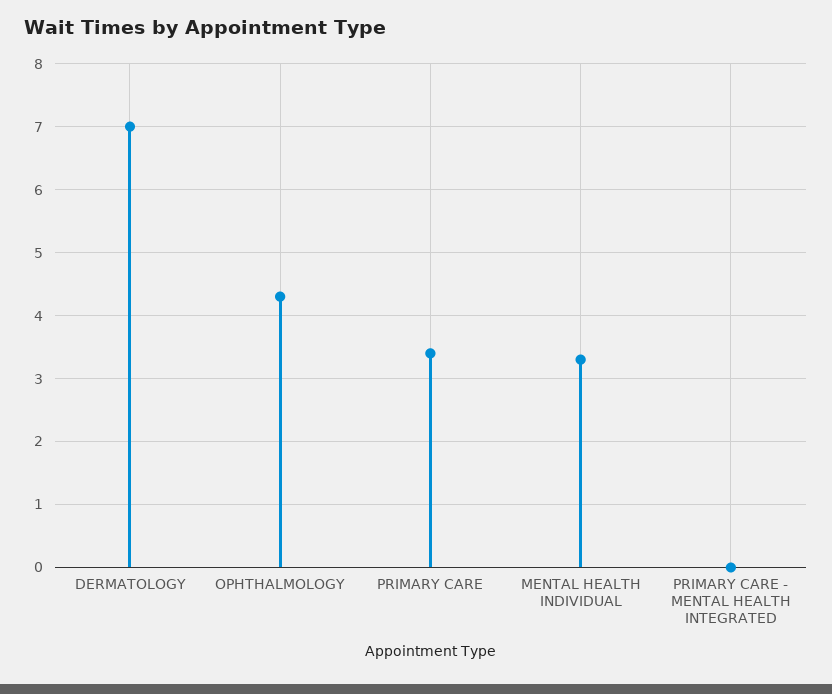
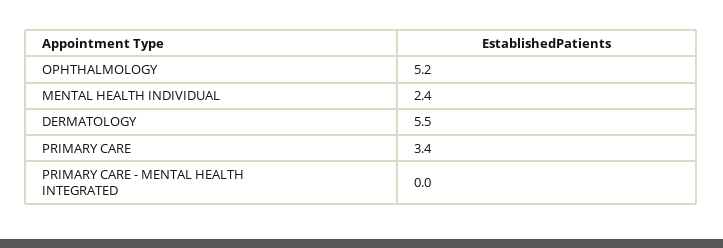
  {
-   "DERMATOLOGY": 7,
+   "DERMATOLOGY": 5.5,
-   "OPHTHALMOLOGY": 4.3,
+   "OPHTHALMOLOGY": 5.2,
    "PRIMARY CARE": 3.4,
-   "MENTAL HEALTH INDIVIDUAL": 3.3,
+   "MENTAL HEALTH INDIVIDUAL": 2.4,
    "PRIMARY CARE - MENTAL HEALTH INTEGRATED": 0
  }

